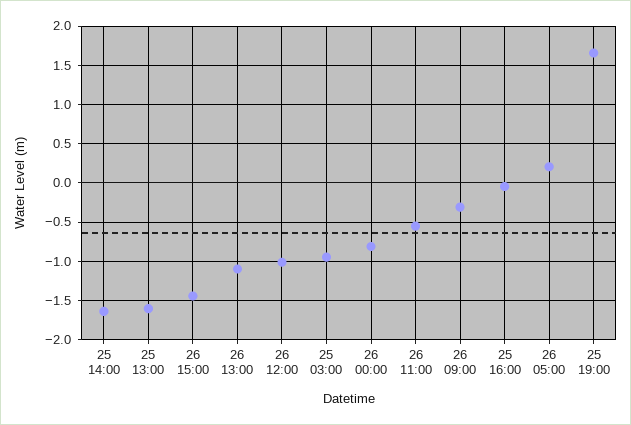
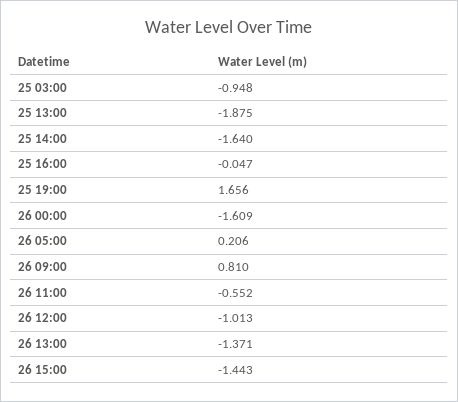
  {
    "25 14:00": -1.64,
-   "25 13:00": -1.6,
+   "25 13:00": -1.875,
    "26 15:00": -1.443,
-   "26 13:00": -1.1,
+   "26 13:00": -1.371,
    "26 12:00": -1.013,
    "25 03:00": -0.948,
-   "26 00:00": -0.8,
+   "26 00:00": -1.609,
    "26 11:00": -0.552,
-   "26 09:00": -0.3,
+   "26 09:00": 0.81,
    "25 16:00": -0.047,
    "26 05:00": 0.206,
    "25 19:00": 1.656
  }

